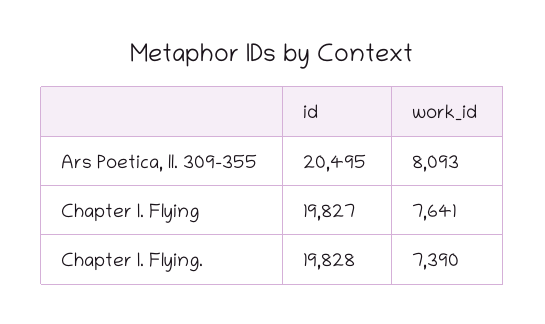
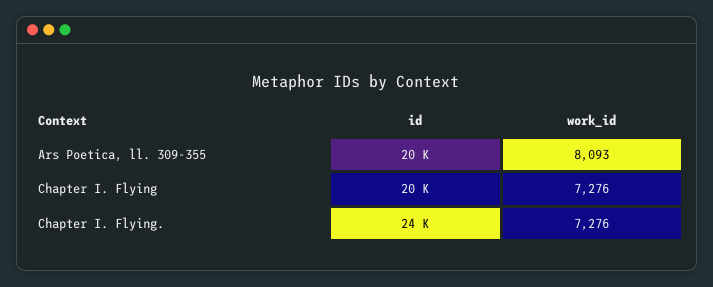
  {
    "id": {
      "Ars Poetica, ll. 309-355": 20495,
      "Chapter I. Flying": 19827,
-     "Chapter I. Flying.": 19828
+     "Chapter I. Flying.": 24000
    },
    "work_id": {
      "Ars Poetica, ll. 309-355": 8093,
-     "Chapter I. Flying": 7641,
+     "Chapter I. Flying": 7276,
-     "Chapter I. Flying.": 7390
+     "Chapter I. Flying.": 7276
    }
  }

